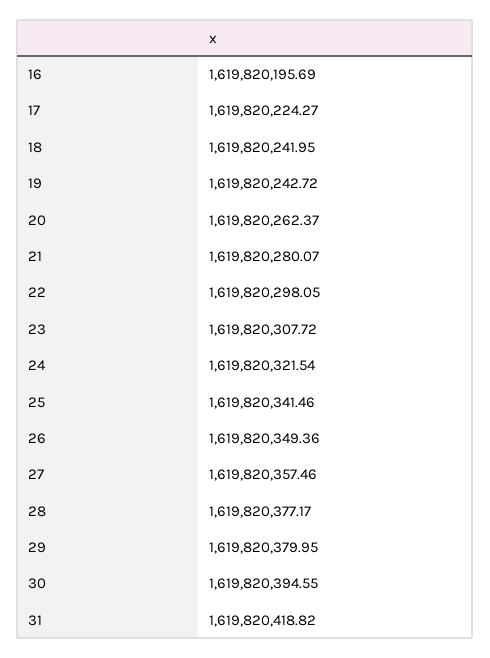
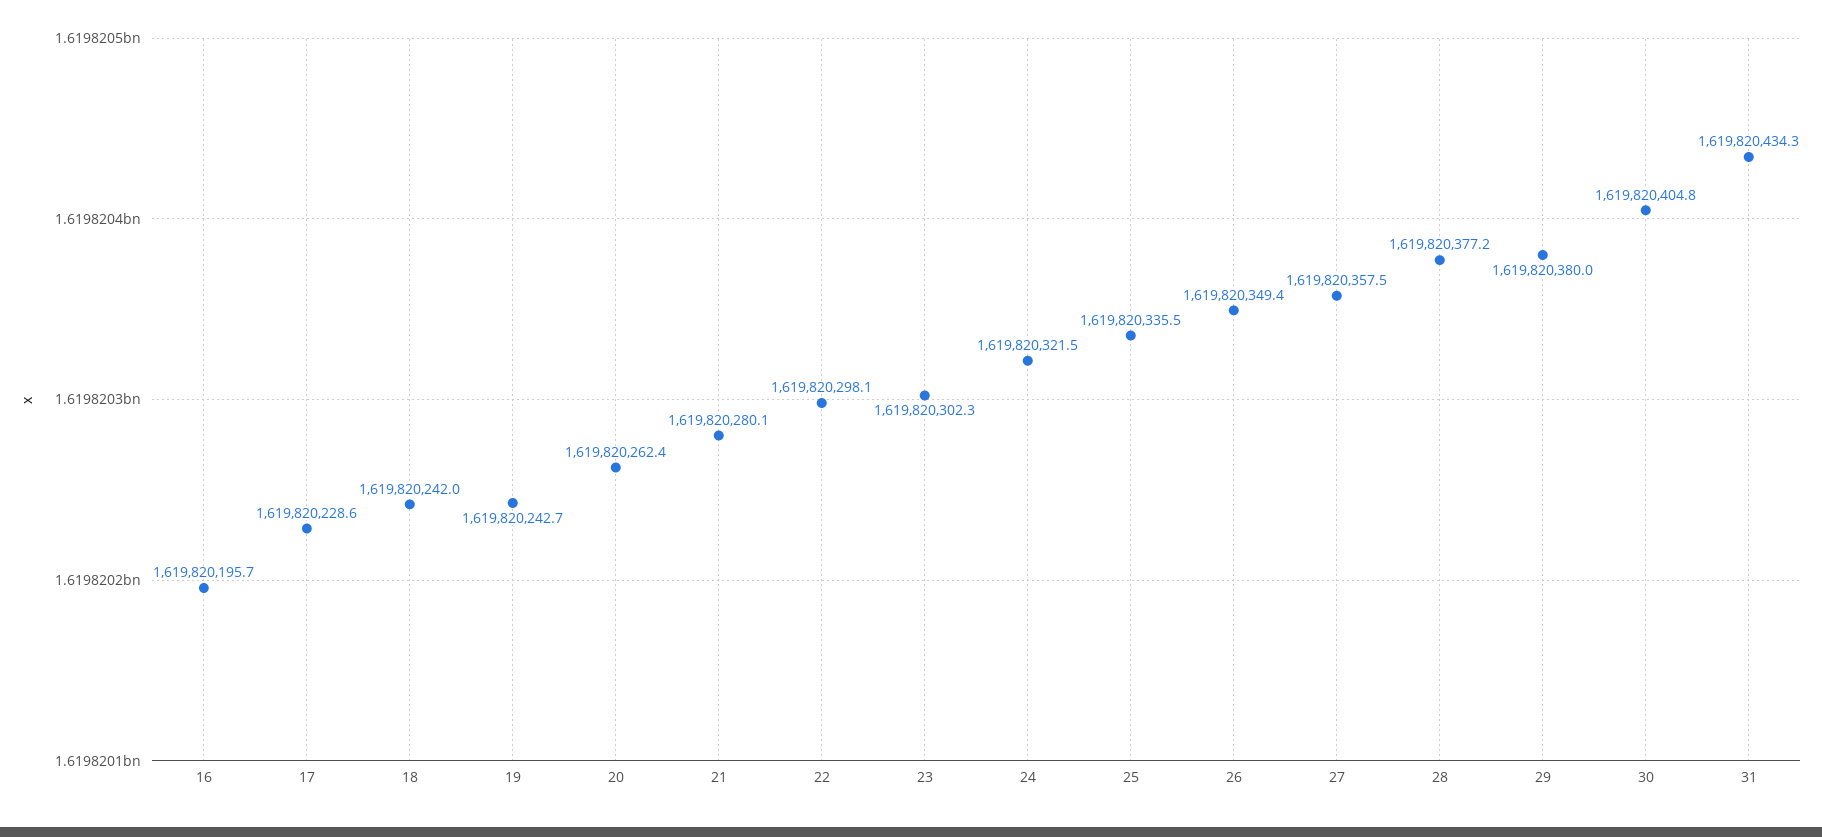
  {
    "16": 1619820195.69,
-   "17": 1619820224.27,
+   "17": 1619820228.6,
    "18": 1619820241.95,
    "19": 1619820242.72,
    "20": 1619820262.37,
    "21": 1619820280.07,
    "22": 1619820298.05,
-   "23": 1619820307.72,
+   "23": 1619820302.3,
    "24": 1619820321.54,
-   "25": 1619820341.46,
+   "25": 1619820335.5,
    "26": 1619820349.36,
    "27": 1619820357.46,
    "28": 1619820377.17,
    "29": 1619820379.95,
-   "30": 1619820394.55,
+   "30": 1619820404.8,
-   "31": 1619820418.82
+   "31": 1619820434.3
  }

